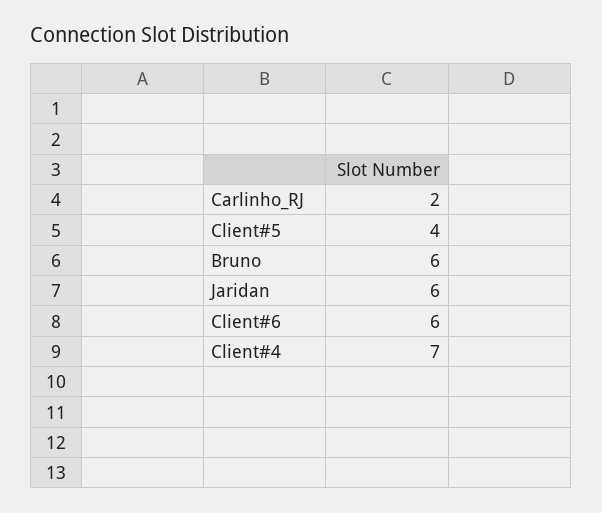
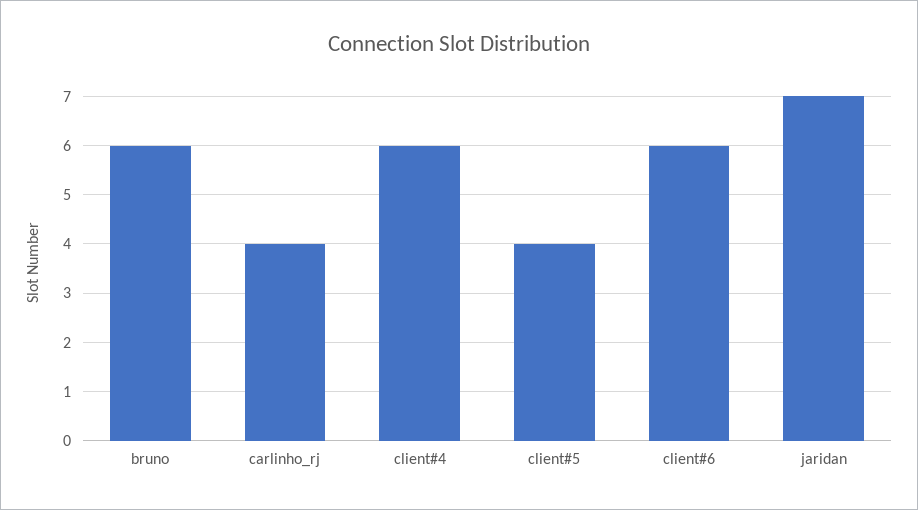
  {
-   "Carlinho_RJ": 2,
+   "Carlinho_RJ": 4,
    "Client#5": 4,
    "Bruno": 6,
-   "Jaridan": 6,
+   "Jaridan": 7,
    "Client#6": 6,
-   "Client#4": 7
+   "Client#4": 6
  }

